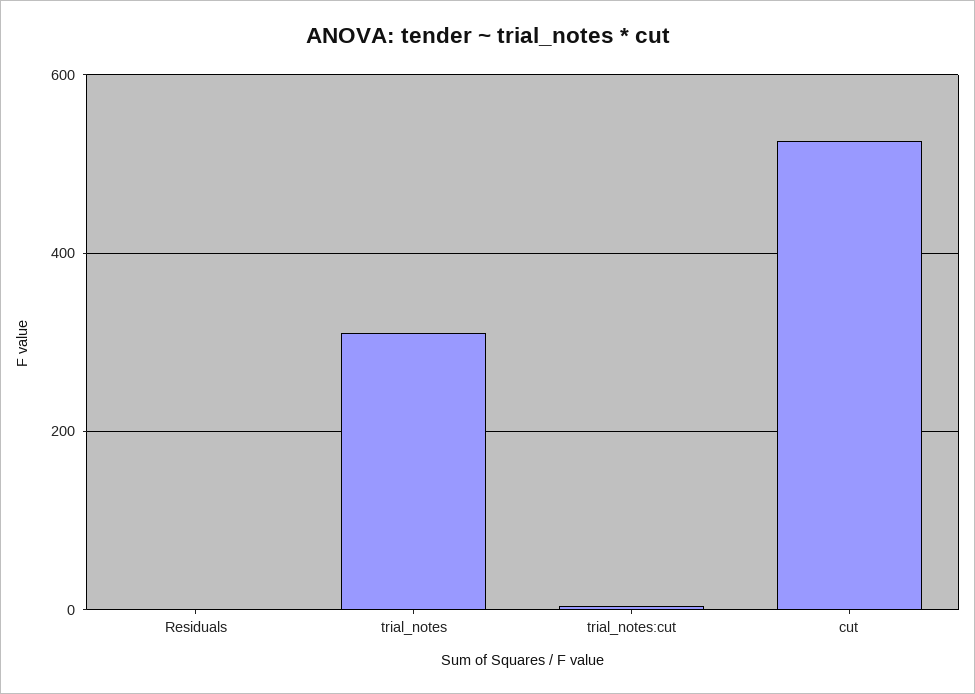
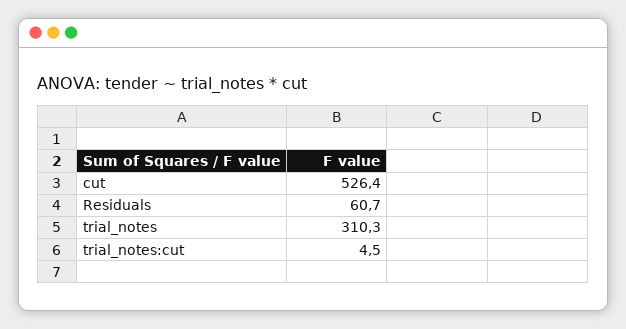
  {
-   "Residuals": 0,
+   "Residuals": 60.7,
    "trial_notes": 310.3,
    "trial_notes:cut": 4.5,
    "cut": 526.4
  }

